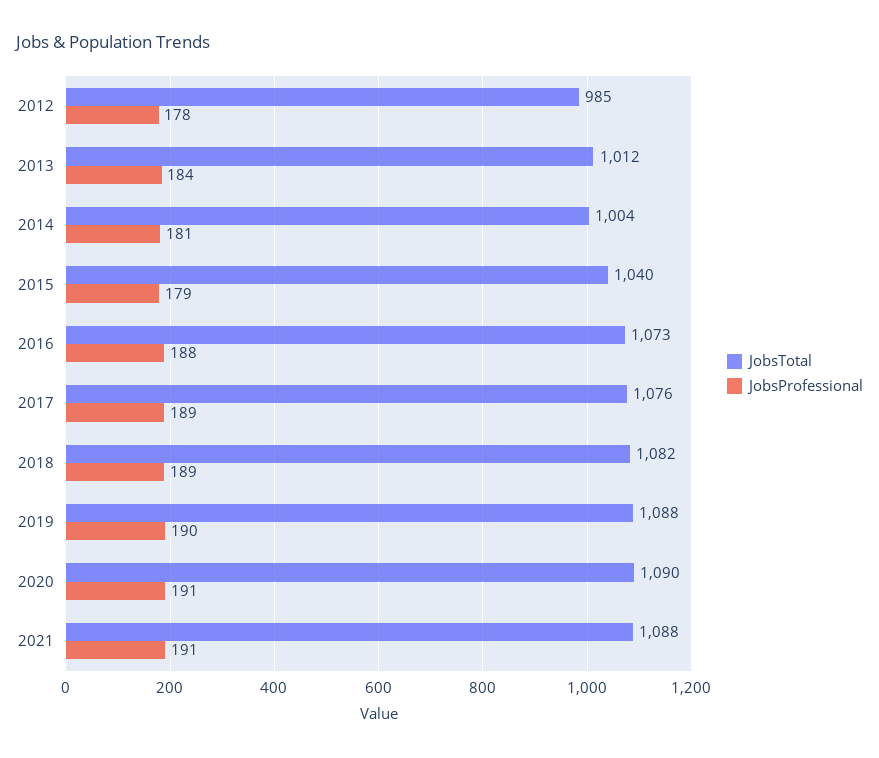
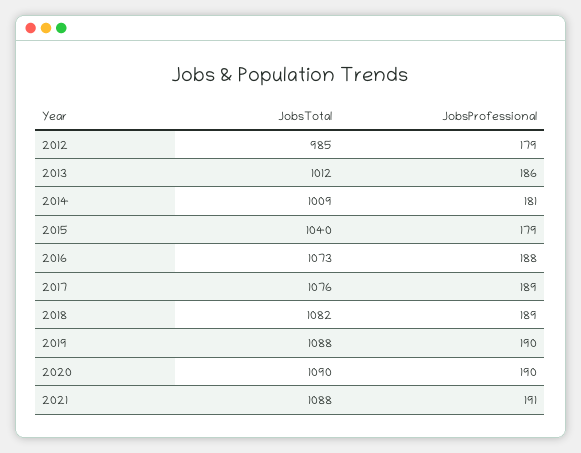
  {
    "JobsTotal": {
      "2012": 985,
      "2013": 1012,
-     "2014": 1004,
+     "2014": 1009,
      "2015": 1040,
      "2016": 1073,
      "2017": 1076,
      "2018": 1082,
      "2019": 1088,
      "2020": 1090,
      "2021": 1088
    },
    "JobsProfessional": {
-     "2012": 178,
+     "2012": 179,
-     "2013": 184,
+     "2013": 186,
      "2014": 181,
      "2015": 179,
      "2016": 188,
      "2017": 189,
      "2018": 189,
      "2019": 190,
-     "2020": 191,
+     "2020": 190,
      "2021": 191
    }
  }

